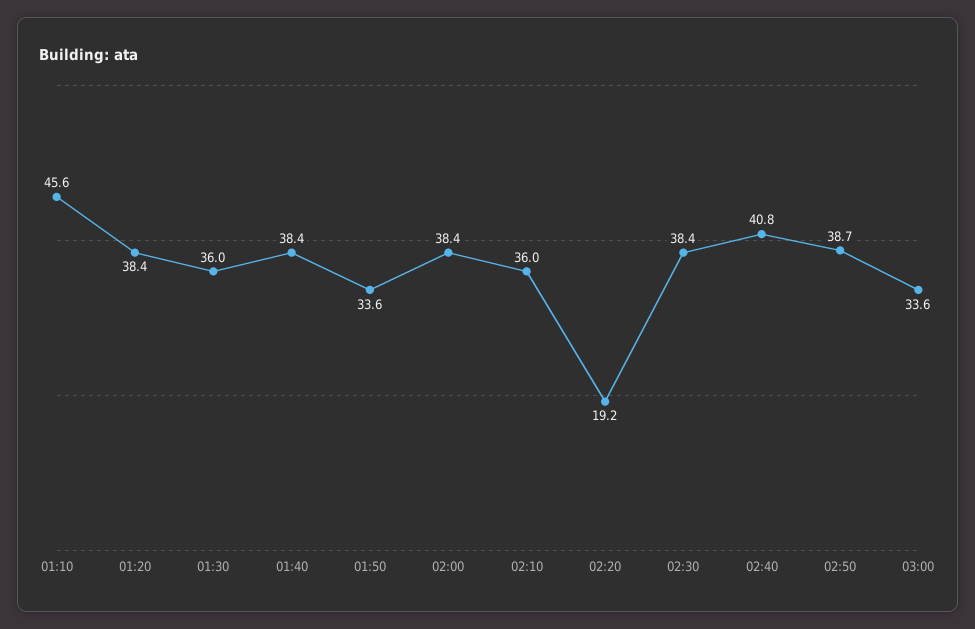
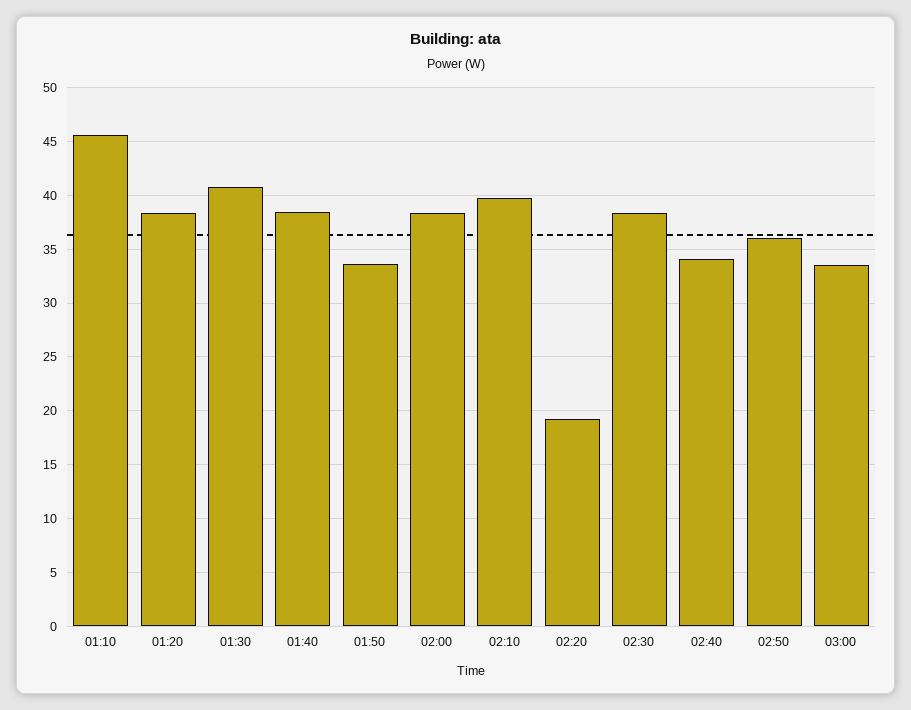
  {
    "01:10": 45.6,
    "01:20": 38.4,
-   "01:30": 36,
+   "01:30": 41,
    "01:40": 38.4,
    "01:50": 33.6,
    "02:00": 38.4,
-   "02:10": 36,
+   "02:10": 40,
    "02:20": 19.2,
    "02:30": 38.4,
-   "02:40": 40.8,
+   "02:40": 34,
-   "02:50": 38.7,
+   "02:50": 36,
    "03:00": 33.6
  }

